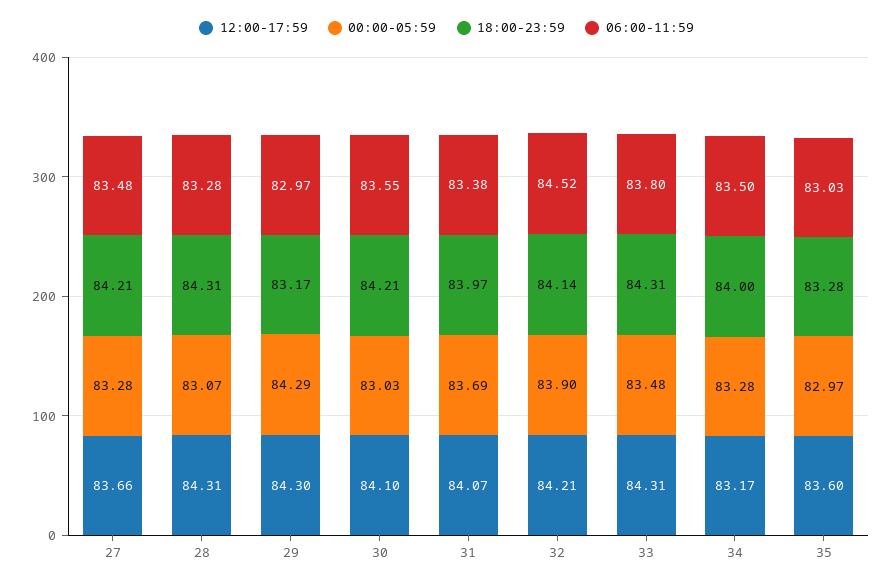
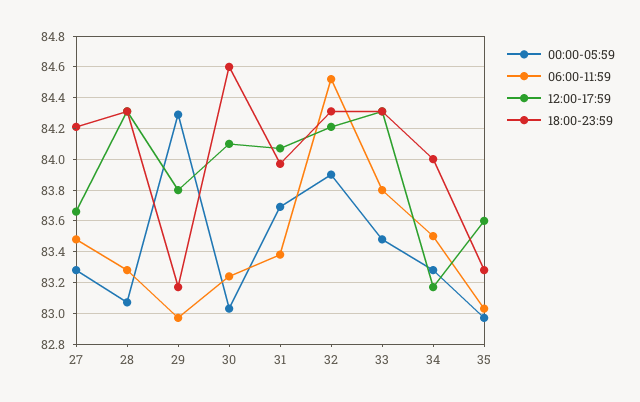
  {
    "12:00-17:59": {
      "27": 83.66,
      "28": 84.31,
-     "29": 84.3,
+     "29": 83.8,
      "30": 84.1,
      "31": 84.07,
      "32": 84.21,
      "33": 84.31,
      "34": 83.17,
      "35": 83.6
    },
    "00:00-05:59": {
      "27": 83.28,
      "28": 83.07,
      "29": 84.29,
      "30": 83.03,
      "31": 83.69,
      "32": 83.9,
      "33": 83.48,
      "34": 83.28,
      "35": 82.97
    },
    "18:00-23:59": {
      "27": 84.21,
      "28": 84.31,
      "29": 83.17,
-     "30": 84.21,
+     "30": 84.6,
      "31": 83.97,
-     "32": 84.14,
+     "32": 84.3,
      "33": 84.31,
      "34": 84,
      "35": 83.28
    },
    "06:00-11:59": {
      "27": 83.48,
      "28": 83.28,
      "29": 82.97,
-     "30": 83.55,
+     "30": 83.25,
      "31": 83.38,
      "32": 84.52,
      "33": 83.8,
      "34": 83.5,
      "35": 83.03
    }
  }

